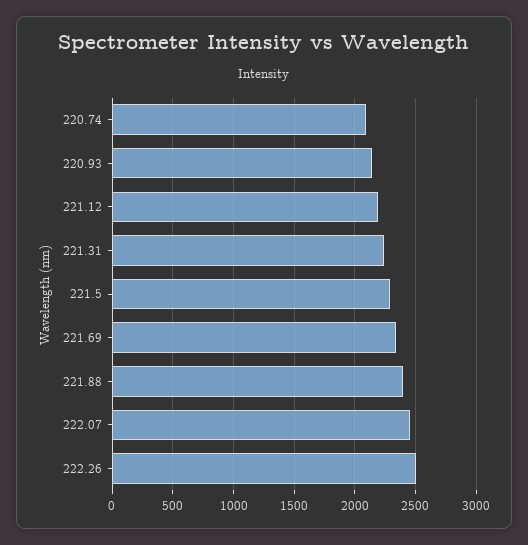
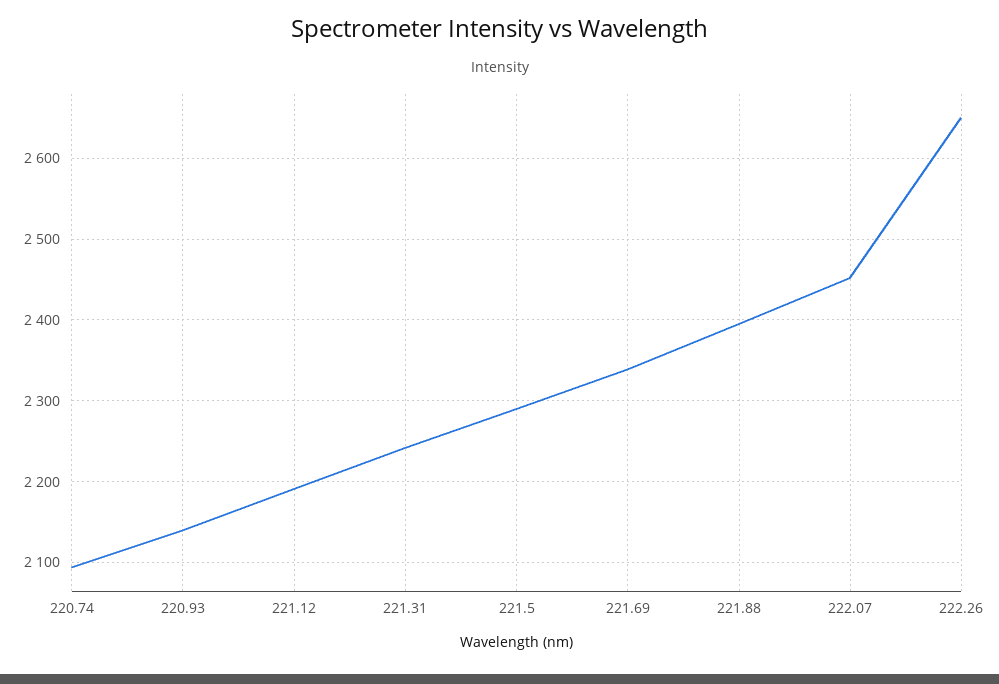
  {
    "220.74": 2090,
    "220.93": 2140,
    "221.12": 2190,
    "221.31": 2240,
    "221.5": 2290,
    "221.69": 2340,
    "221.88": 2400,
    "222.07": 2450,
-   "222.26": 2500
+   "222.26": 2650
  }

